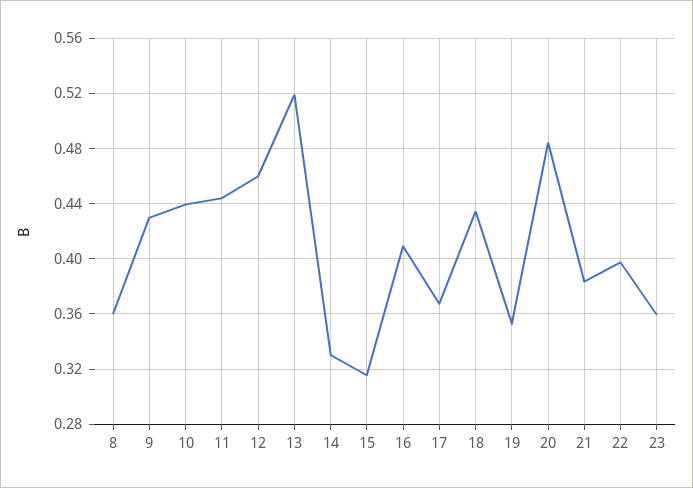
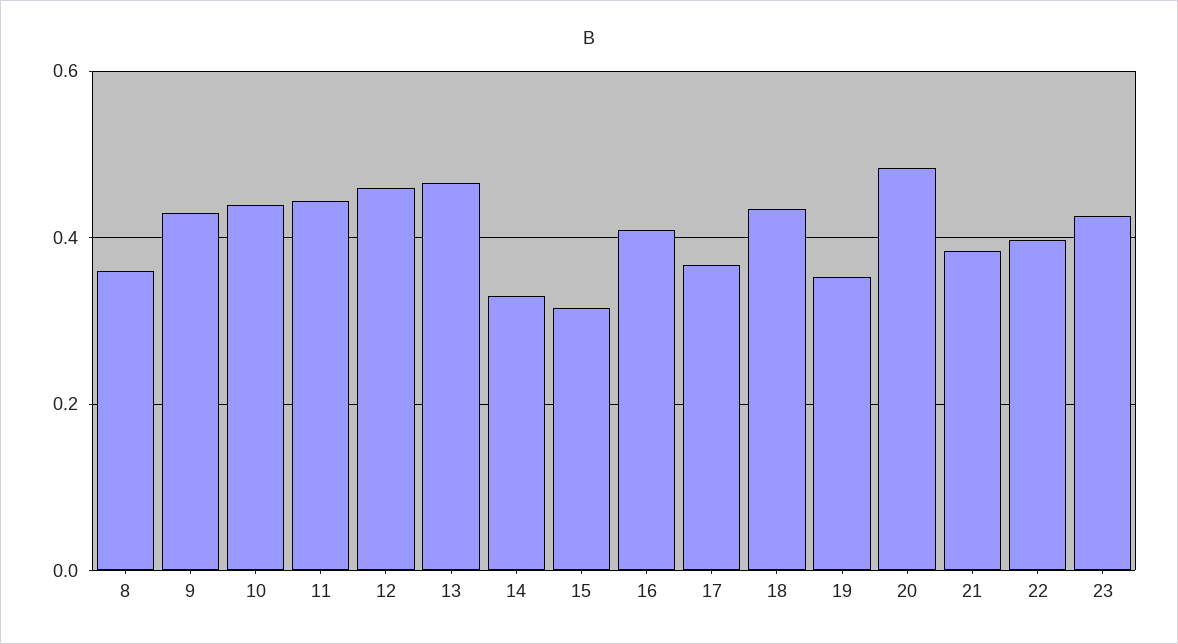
  {
    "8": 0.36,
    "9": 0.43,
    "10": 0.44,
    "11": 0.445,
    "12": 0.46,
-   "13": 0.52,
+   "13": 0.46,
    "14": 0.33,
    "15": 0.315,
    "16": 0.41,
    "17": 0.365,
    "18": 0.435,
    "19": 0.355,
    "20": 0.485,
    "21": 0.385,
    "22": 0.395,
-   "23": 0.36
+   "23": 0.42
  }

